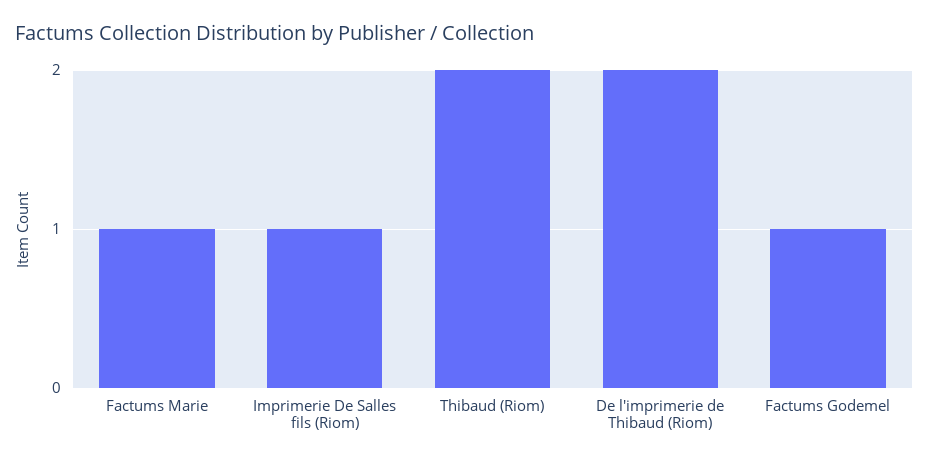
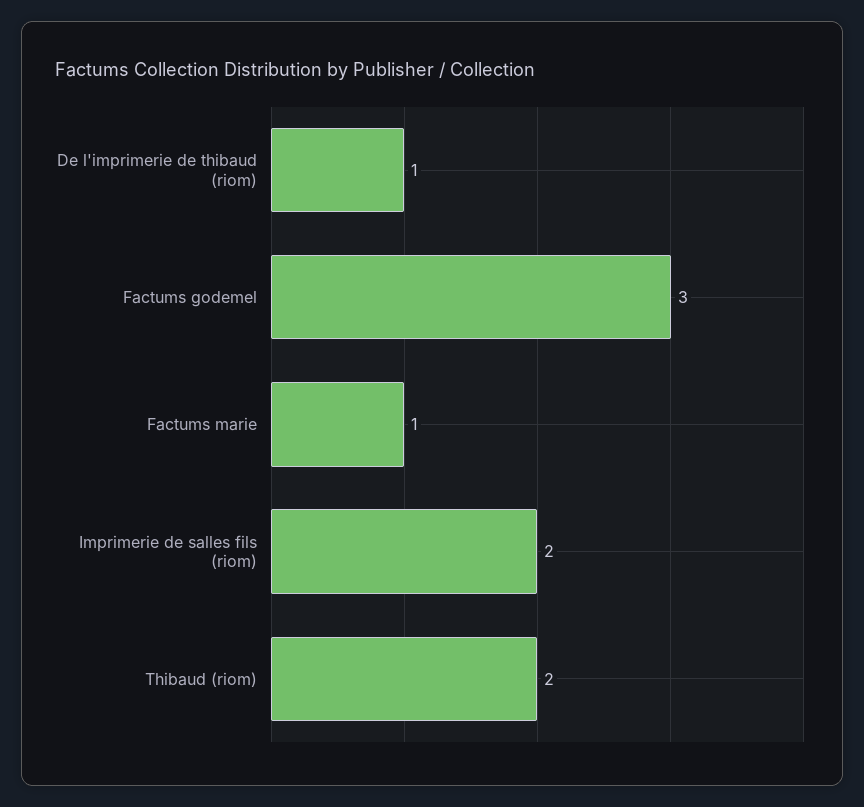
  {
    "Factums Marie": 1,
-   "Imprimerie De Salles fils (Riom)": 1,
+   "Imprimerie De Salles fils (Riom)": 2,
    "Thibaud (Riom)": 2,
-   "De l'imprimerie de Thibaud (Riom)": 2,
+   "De l'imprimerie de Thibaud (Riom)": 1,
-   "Factums Godemel": 1
+   "Factums Godemel": 3
  }

